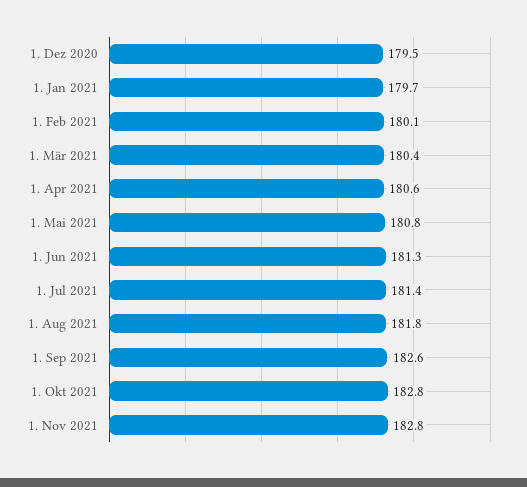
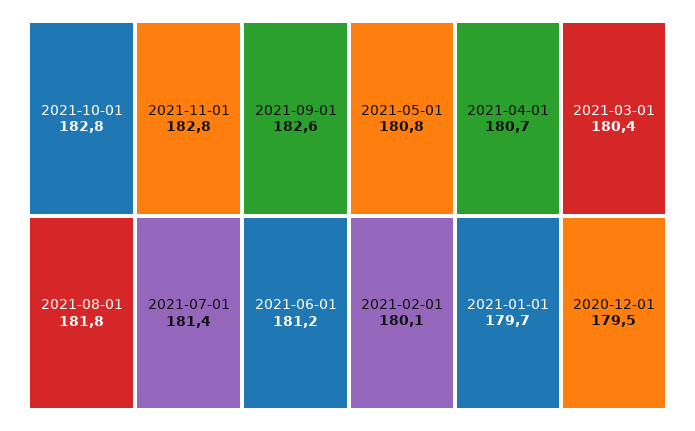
  {
    "1. Dez 2020": 179.5,
    "1. Jan 2021": 179.7,
    "1. Feb 2021": 180.1,
    "1. Mär 2021": 180.4,
-   "1. Apr 2021": 180.6,
+   "1. Apr 2021": 180.7,
    "1. Mai 2021": 180.8,
-   "1. Jun 2021": 181.3,
+   "1. Jun 2021": 181.2,
    "1. Jul 2021": 181.4,
    "1. Aug 2021": 181.8,
    "1. Sep 2021": 182.6,
    "1. Okt 2021": 182.8,
    "1. Nov 2021": 182.8
  }

